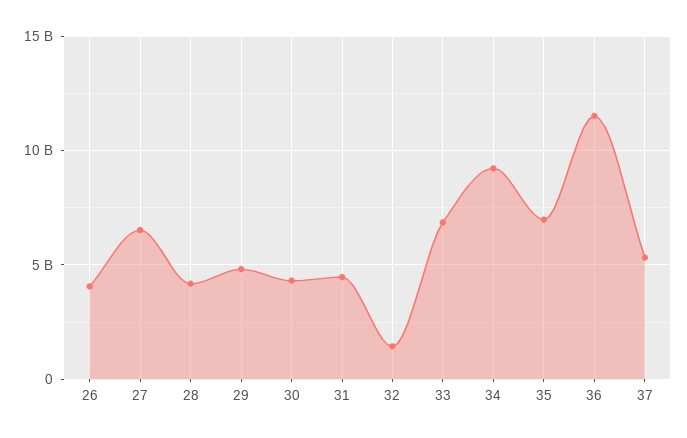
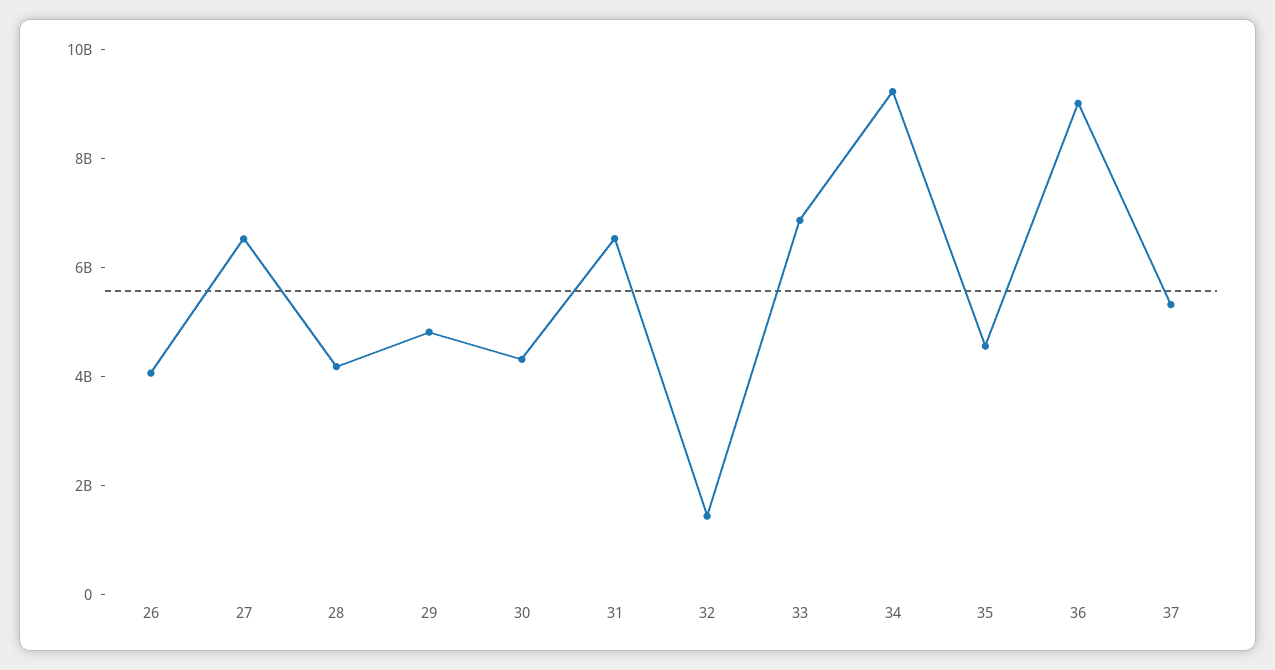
  {
    "26": 4000000000,
    "27": 6500000000,
    "28": 4000000000,
    "29": 5000000000,
    "30": 4500000000,
-   "31": 4500000000,
+   "31": 6500000000,
    "32": 1500000000,
    "33": 7000000000,
    "34": 9000000000,
-   "35": 7000000000,
+   "35": 4500000000,
-   "36": 11500000000,
+   "36": 9000000000,
    "37": 5500000000
  }

